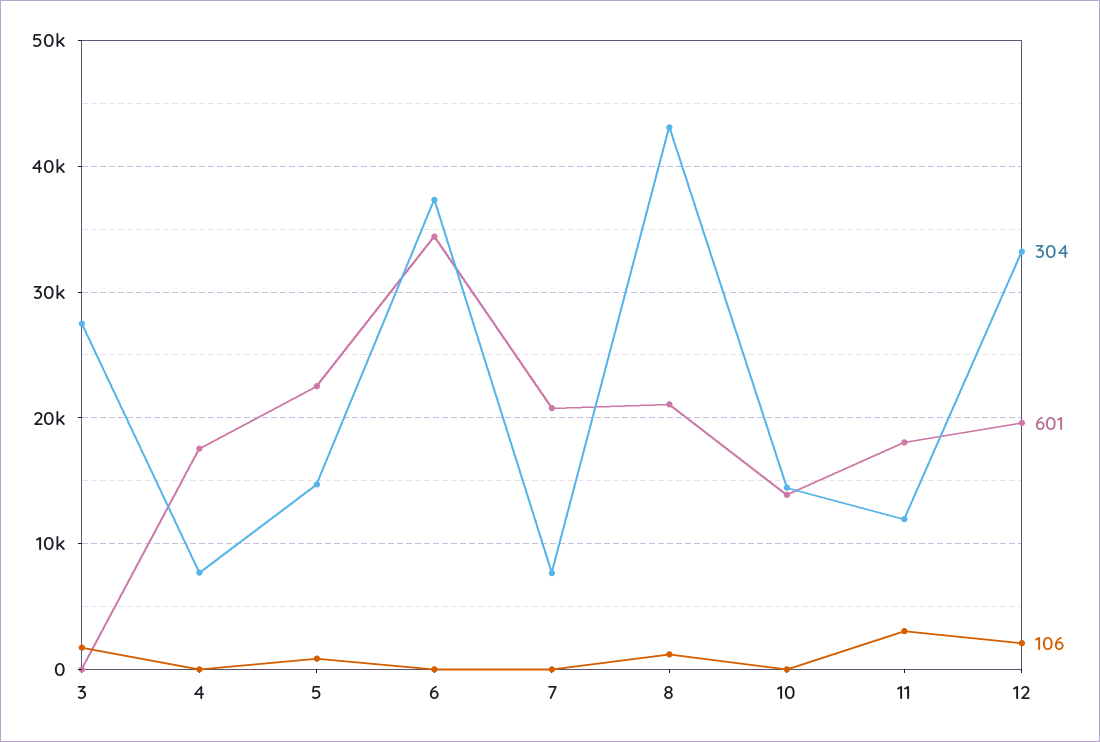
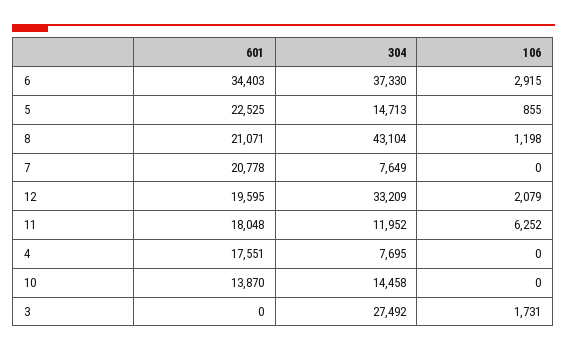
  {
    "304": {
      "3": 27492,
      "4": 7695,
      "5": 14713,
      "6": 37330,
      "7": 7649,
      "8": 43104,
      "10": 14458,
      "11": 11952,
      "12": 33209
    },
    "601": {
      "3": 0,
      "4": 17551,
      "5": 22525,
      "6": 34403,
      "7": 20778,
      "8": 21071,
      "10": 13870,
      "11": 18048,
      "12": 19595
    },
    "106": {
      "3": 1731,
      "4": 0,
      "5": 855,
-     "6": 0,
+     "6": 2915,
      "7": 0,
      "8": 1198,
      "10": 0,
-     "11": 3000,
+     "11": 6252,
      "12": 2079
    }
  }

